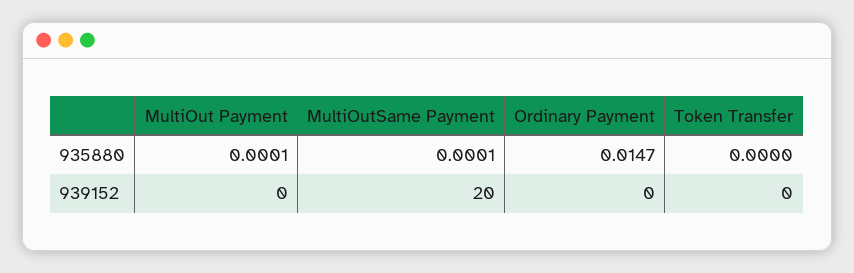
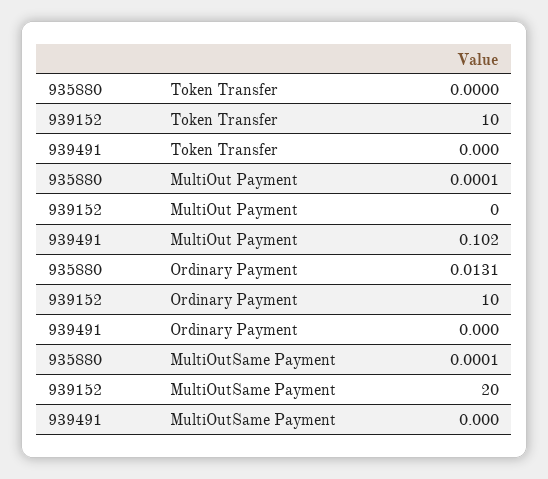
  {
    "MultiOut Payment": {
      "935880": 0.0001,
-     "939152": 0
+     "939152": 0,
+     "939491": 0.102
    },
    "MultiOutSame Payment": {
      "935880": 0.0001,
-     "939152": 20
+     "939152": 20,
+     "939491": 0
    },
    "Ordinary Payment": {
-     "935880": 0.0147,
+     "935880": 0.0131,
-     "939152": 0
+     "939152": 10,
+     "939491": 0
    },
    "Token Transfer": {
      "935880": 0,
-     "939152": 0
+     "939152": 10,
+     "939491": 0
    }
  }

